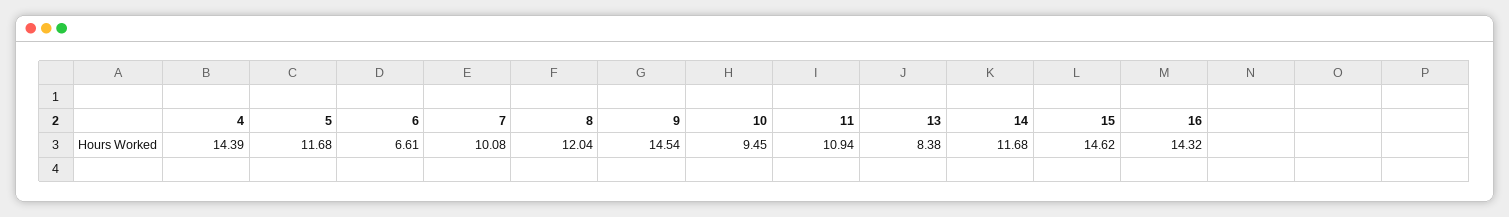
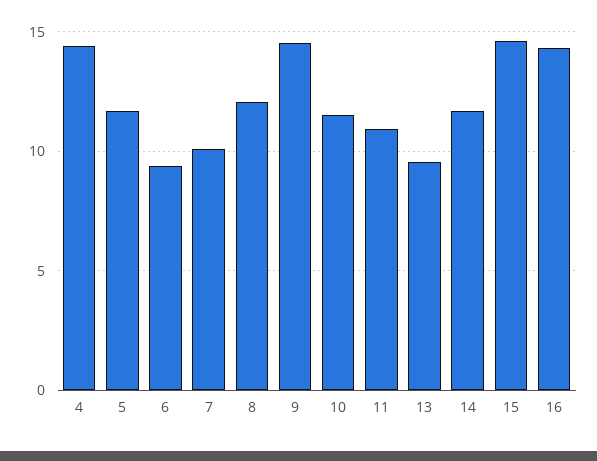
  {
    "4": 14.39,
    "5": 11.68,
-   "6": 6.61,
+   "6": 9.5,
    "7": 10.08,
    "8": 12.04,
    "9": 14.54,
-   "10": 9.45,
+   "10": 11.5,
    "11": 10.94,
-   "13": 8.38,
+   "13": 9.5,
    "14": 11.68,
    "15": 14.62,
    "16": 14.32
  }

